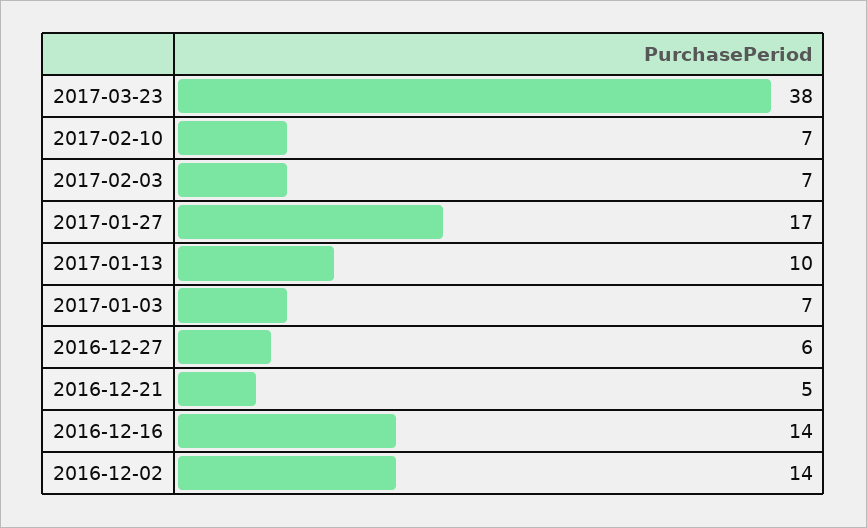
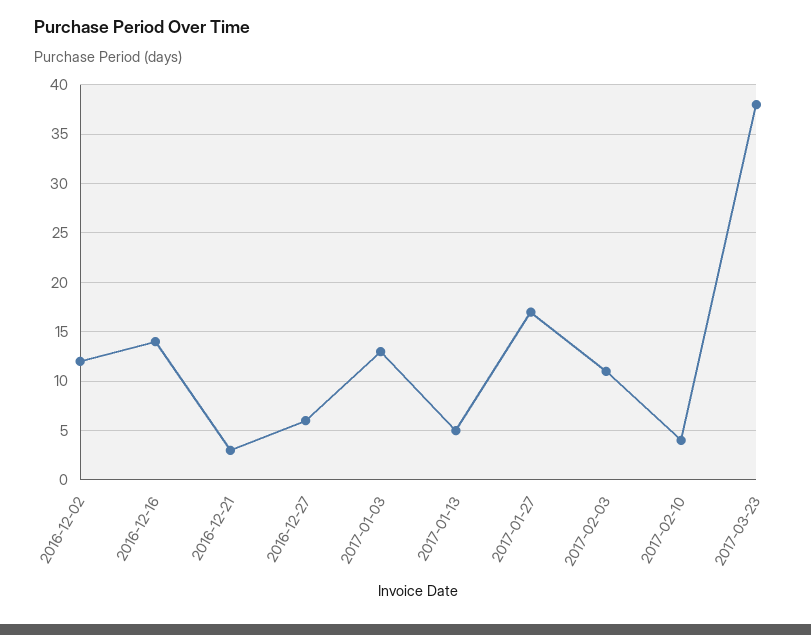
  {
    "2017-03-23": 38,
-   "2017-02-10": 7,
+   "2017-02-10": 4,
-   "2017-02-03": 7,
+   "2017-02-03": 11,
    "2017-01-27": 17,
-   "2017-01-13": 10,
+   "2017-01-13": 5,
-   "2017-01-03": 7,
+   "2017-01-03": 13,
    "2016-12-27": 6,
-   "2016-12-21": 5,
+   "2016-12-21": 3,
    "2016-12-16": 14,
-   "2016-12-02": 14
+   "2016-12-02": 12
  }

